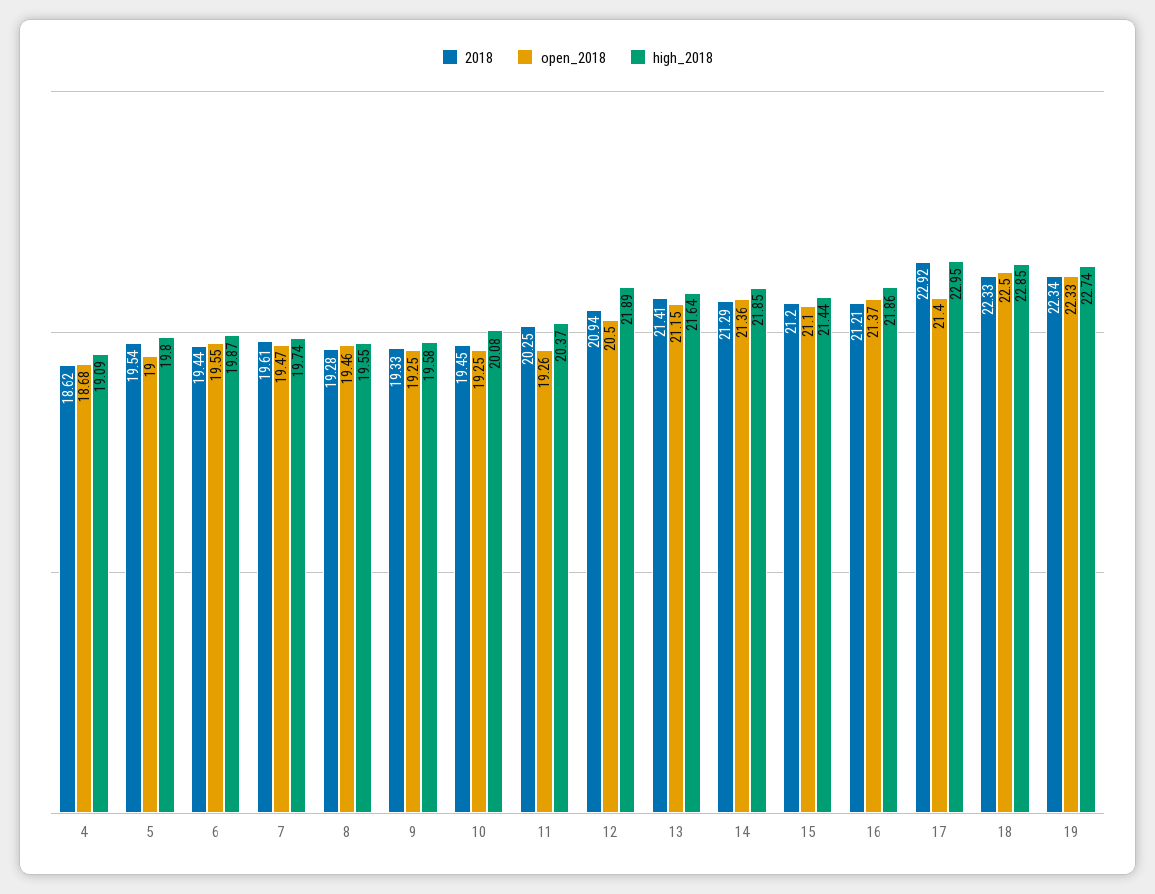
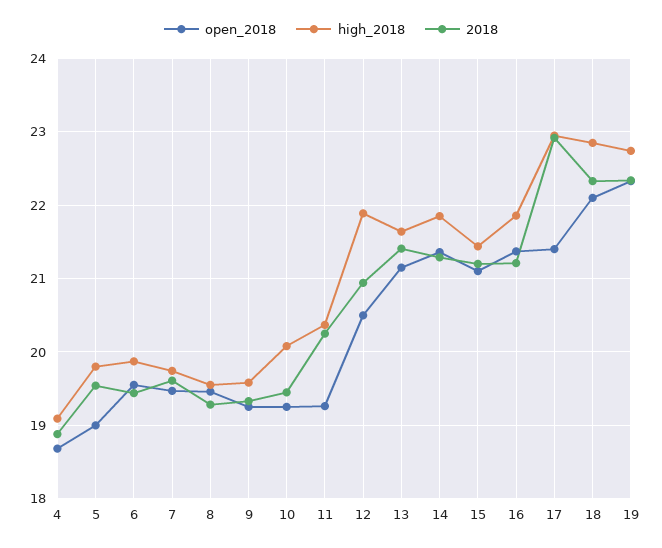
  {
    "2018": {
-     "4": 18.62,
+     "4": 18.9,
      "5": 19.54,
      "6": 19.44,
      "7": 19.61,
      "8": 19.28,
      "9": 19.33,
      "10": 19.45,
      "11": 20.25,
      "12": 20.94,
      "13": 21.41,
      "14": 21.29,
      "15": 21.2,
      "16": 21.21,
      "17": 22.92,
      "18": 22.33,
      "19": 22.34
    },
    "open_2018": {
      "4": 18.68,
      "5": 19,
      "6": 19.55,
      "7": 19.47,
      "8": 19.46,
      "9": 19.25,
      "10": 19.25,
      "11": 19.26,
      "12": 20.5,
      "13": 21.15,
      "14": 21.36,
      "15": 21.1,
      "16": 21.37,
      "17": 21.4,
-     "18": 22.5,
+     "18": 22.1,
      "19": 22.33
    },
    "high_2018": {
      "4": 19.09,
      "5": 19.8,
      "6": 19.87,
      "7": 19.74,
      "8": 19.55,
      "9": 19.58,
      "10": 20.08,
      "11": 20.37,
      "12": 21.89,
      "13": 21.64,
      "14": 21.85,
      "15": 21.44,
      "16": 21.86,
      "17": 22.95,
      "18": 22.85,
      "19": 22.74
    }
  }

